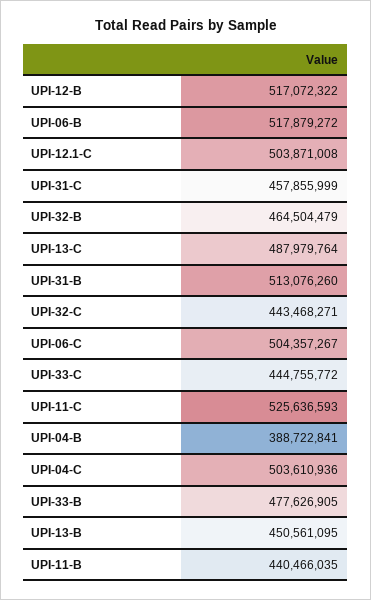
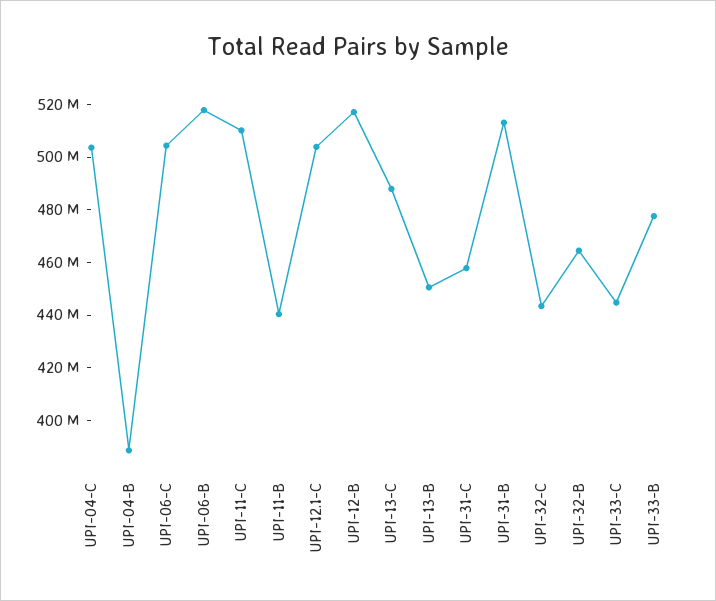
  {
    "UPI-12-B": 517072322,
    "UPI-06-B": 517879272,
    "UPI-12.1-C": 503871008,
    "UPI-31-C": 457855999,
    "UPI-32-B": 464504479,
    "UPI-13-C": 487979764,
    "UPI-31-B": 513076260,
    "UPI-32-C": 443468271,
    "UPI-06-C": 504357267,
    "UPI-33-C": 444755772,
-   "UPI-11-C": 525636593,
+   "UPI-11-C": 510000000,
    "UPI-04-B": 388722841,
    "UPI-04-C": 503610936,
    "UPI-33-B": 477626905,
    "UPI-13-B": 450561095,
    "UPI-11-B": 440466035
  }

